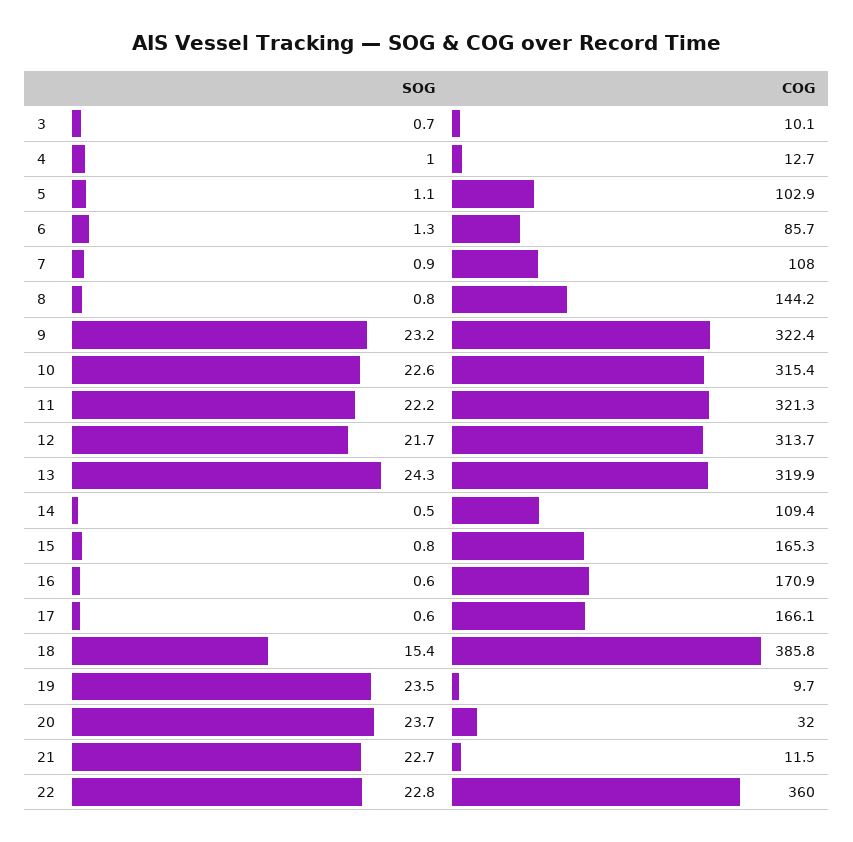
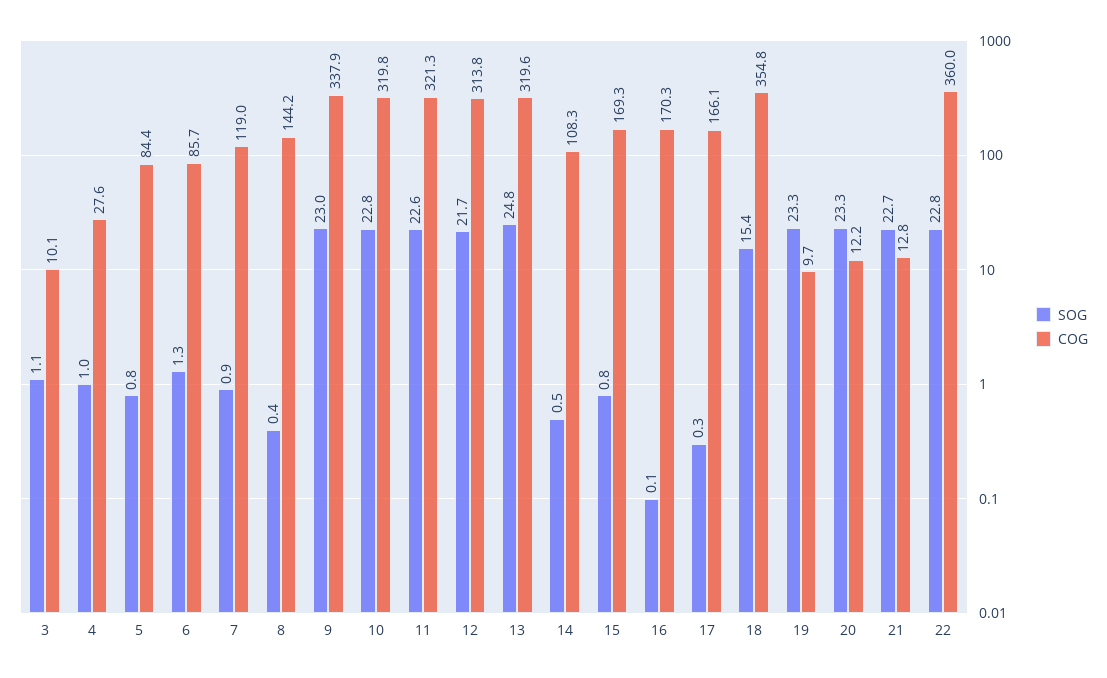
  {
    "SOG": {
-     "3": 0.7,
+     "3": 1.1,
      "4": 1,
-     "5": 1.1,
+     "5": 0.8,
      "6": 1.3,
      "7": 0.9,
-     "8": 0.8,
+     "8": 0.4,
-     "9": 23.2,
+     "9": 23,
-     "10": 22.6,
+     "10": 22.8,
-     "11": 22.2,
+     "11": 22.6,
      "12": 21.7,
-     "13": 24.3,
+     "13": 24.8,
      "14": 0.5,
      "15": 0.8,
-     "16": 0.6,
+     "16": 0.1,
-     "17": 0.6,
+     "17": 0.3,
      "18": 15.4,
-     "19": 23.5,
+     "19": 23.3,
-     "20": 23.7,
+     "20": 23.3,
      "21": 22.7,
      "22": 22.8
    },
    "COG": {
      "3": 10.1,
-     "4": 12.7,
+     "4": 27.6,
-     "5": 102.9,
+     "5": 84.4,
      "6": 85.7,
-     "7": 108,
+     "7": 119,
      "8": 144.2,
-     "9": 322.4,
+     "9": 337.9,
-     "10": 315.4,
+     "10": 319.8,
      "11": 321.3,
-     "12": 313.7,
+     "12": 313.8,
-     "13": 319.9,
+     "13": 319.6,
-     "14": 109.4,
+     "14": 108.3,
-     "15": 165.3,
+     "15": 169.3,
-     "16": 170.9,
+     "16": 170.3,
      "17": 166.1,
-     "18": 385.8,
+     "18": 354.8,
      "19": 9.7,
-     "20": 32,
+     "20": 12.2,
-     "21": 11.5,
+     "21": 12.8,
      "22": 360
    }
  }

